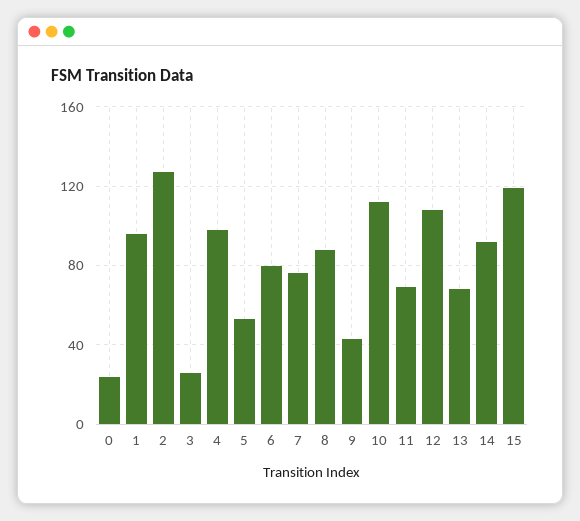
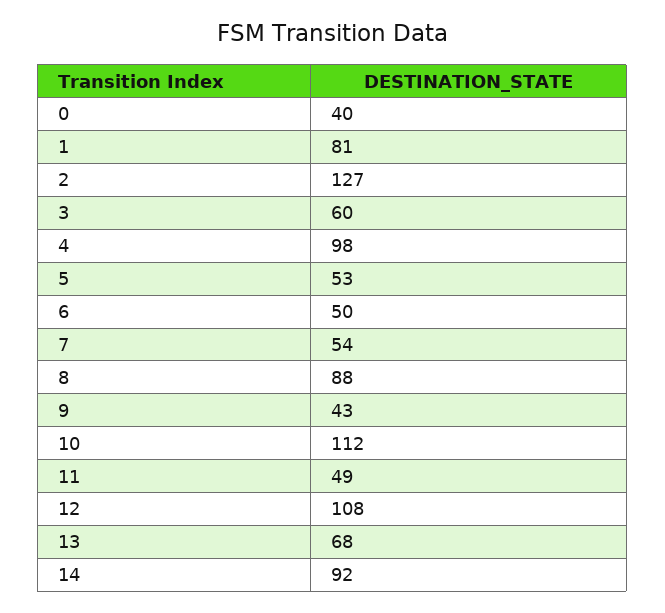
  {
-   "0": 25,
+   "0": 40,
-   "1": 95,
+   "1": 81,
    "2": 127,
-   "3": 25,
+   "3": 60,
    "4": 98,
    "5": 53,
-   "6": 80,
+   "6": 50,
-   "7": 75,
+   "7": 54,
    "8": 88,
    "9": 43,
    "10": 112,
-   "11": 70,
+   "11": 49,
    "12": 108,
    "13": 68,
-   "14": 92,
+   "14": 92
-   "15": 120
  }

